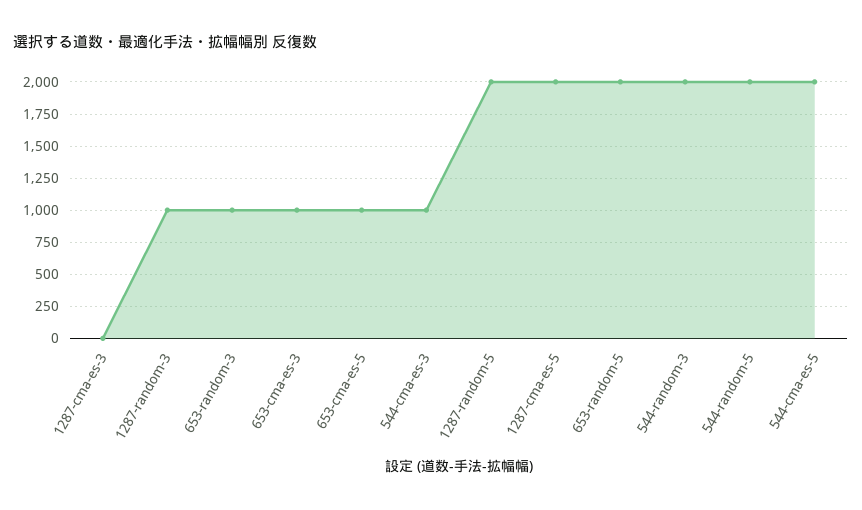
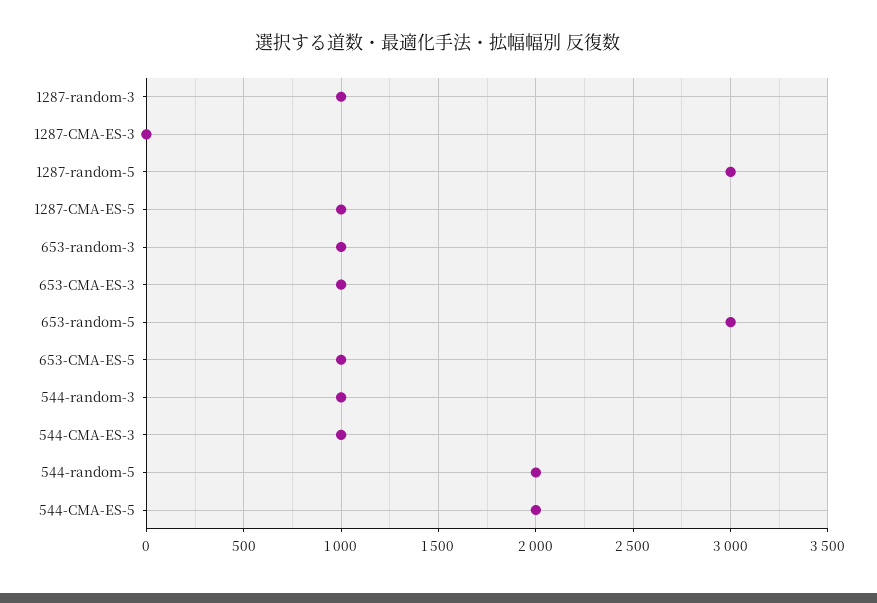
  {
    "1287-cma-es-3": 0,
    "1287-random-3": 1000,
    "653-random-3": 1000,
    "653-cma-es-3": 1000,
    "653-cma-es-5": 1000,
    "544-cma-es-3": 1000,
-   "1287-random-5": 2000,
+   "1287-random-5": 3000,
-   "1287-cma-es-5": 2000,
+   "1287-cma-es-5": 1000,
-   "653-random-5": 2000,
+   "653-random-5": 3000,
-   "544-random-3": 2000,
+   "544-random-3": 1000,
    "544-random-5": 2000,
    "544-cma-es-5": 2000
  }

